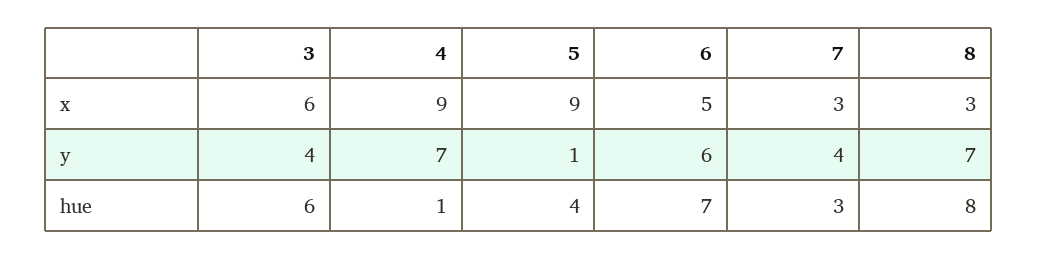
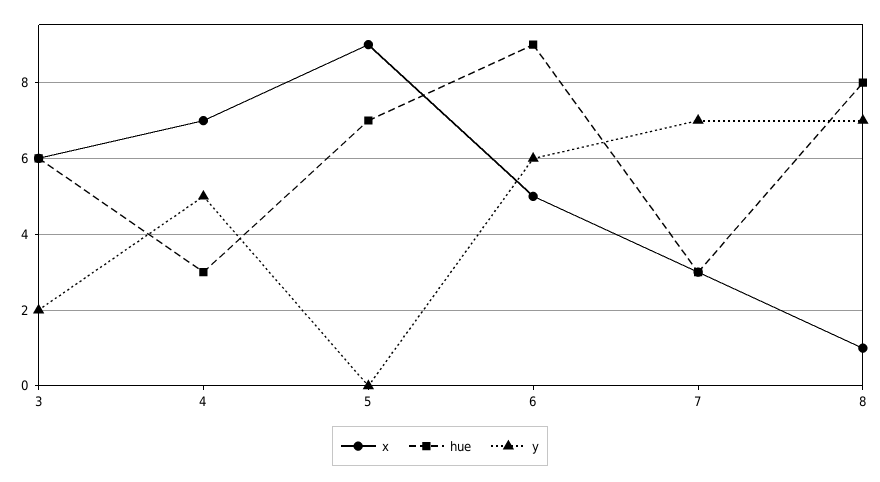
  {
    "x": {
      "3": 6,
-     "4": 9,
+     "4": 7,
      "5": 9,
      "6": 5,
      "7": 3,
-     "8": 3
+     "8": 1
    },
    "y": {
-     "3": 4,
+     "3": 2,
-     "4": 7,
+     "4": 5,
-     "5": 1,
+     "5": 0,
      "6": 6,
-     "7": 4,
+     "7": 7,
      "8": 7
    },
    "hue": {
      "3": 6,
-     "4": 1,
+     "4": 3,
-     "5": 4,
+     "5": 7,
-     "6": 7,
+     "6": 9,
      "7": 3,
      "8": 8
    }
  }

